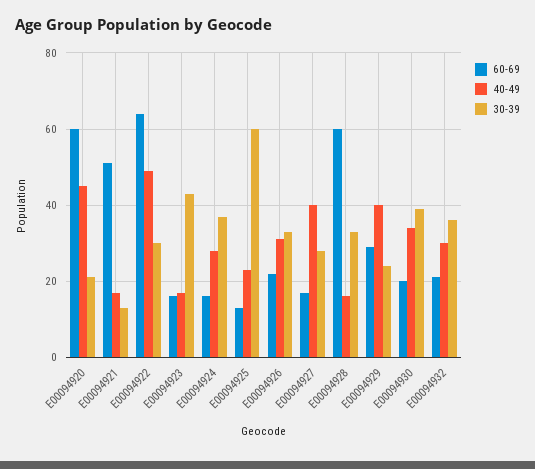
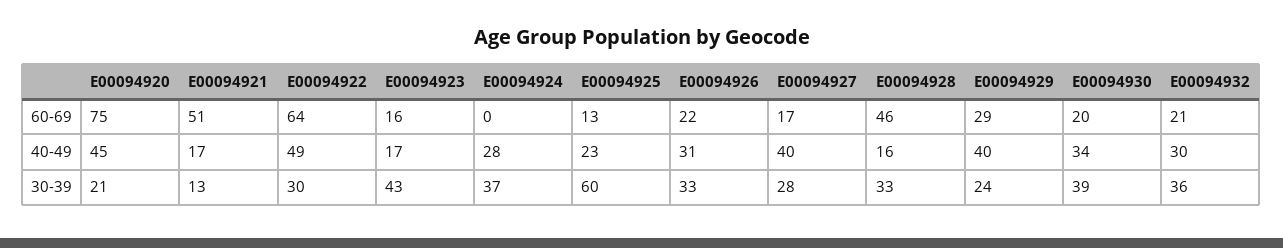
  {
    "60-69": {
-     "E00094920": 60,
+     "E00094920": 75,
      "E00094921": 51,
      "E00094922": 64,
      "E00094923": 16,
-     "E00094924": 15,
+     "E00094924": 0,
      "E00094925": 13,
      "E00094926": 22,
      "E00094927": 17,
-     "E00094928": 60,
+     "E00094928": 46,
      "E00094929": 29,
      "E00094930": 20,
      "E00094932": 21
    },
    "40-49": {
      "E00094920": 45,
      "E00094921": 17,
      "E00094922": 49,
      "E00094923": 17,
      "E00094924": 28,
      "E00094925": 23,
      "E00094926": 31,
      "E00094927": 40,
      "E00094928": 16,
      "E00094929": 40,
      "E00094930": 34,
      "E00094932": 30
    },
    "30-39": {
      "E00094920": 21,
      "E00094921": 13,
      "E00094922": 30,
      "E00094923": 43,
      "E00094924": 37,
      "E00094925": 60,
      "E00094926": 33,
      "E00094927": 28,
      "E00094928": 33,
      "E00094929": 24,
      "E00094930": 39,
      "E00094932": 36
    }
  }

